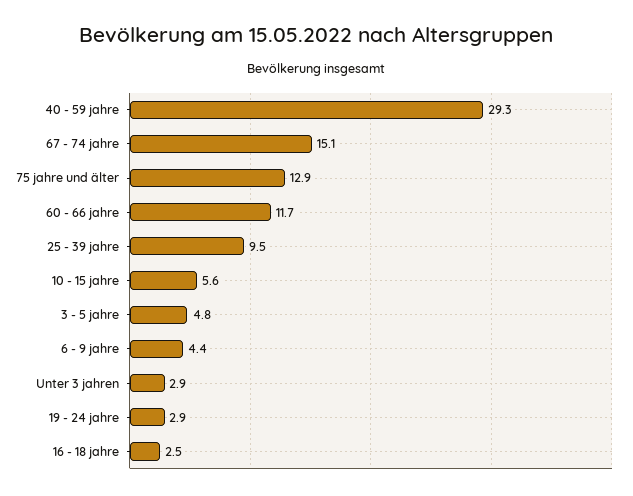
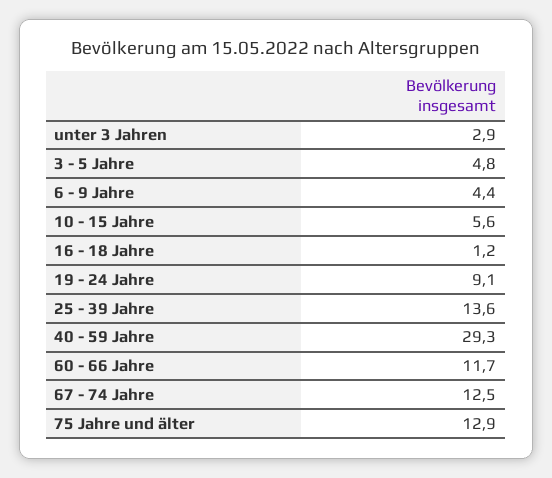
  {
    "40 - 59 jahre": 29.3,
-   "67 - 74 jahre": 15.1,
+   "67 - 74 jahre": 12.5,
    "75 jahre und älter": 12.9,
    "60 - 66 jahre": 11.7,
-   "25 - 39 jahre": 9.5,
+   "25 - 39 jahre": 13.6,
    "10 - 15 jahre": 5.6,
    "3 - 5 jahre": 4.8,
    "6 - 9 jahre": 4.4,
    "Unter 3 jahren": 2.9,
-   "19 - 24 jahre": 2.9,
+   "19 - 24 jahre": 9.1,
-   "16 - 18 jahre": 2.5
+   "16 - 18 jahre": 1.2
  }

